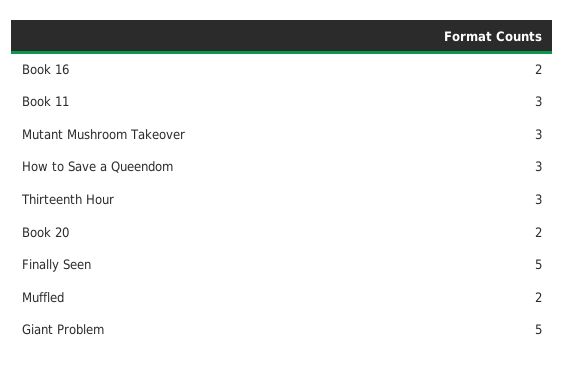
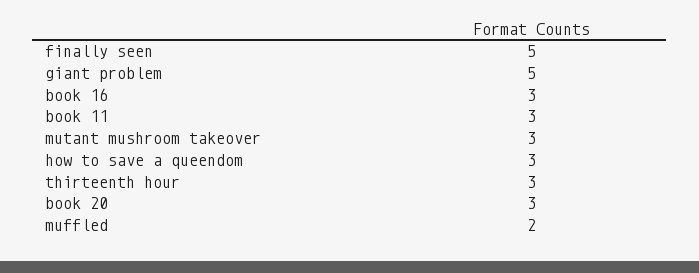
  {
-   "Book 16": 2,
+   "Book 16": 3,
    "Book 11": 3,
    "Mutant Mushroom Takeover": 3,
    "How to Save a Queendom": 3,
    "Thirteenth Hour": 3,
-   "Book 20": 2,
+   "Book 20": 3,
    "Finally Seen": 5,
    "Muffled": 2,
    "Giant Problem": 5
  }

